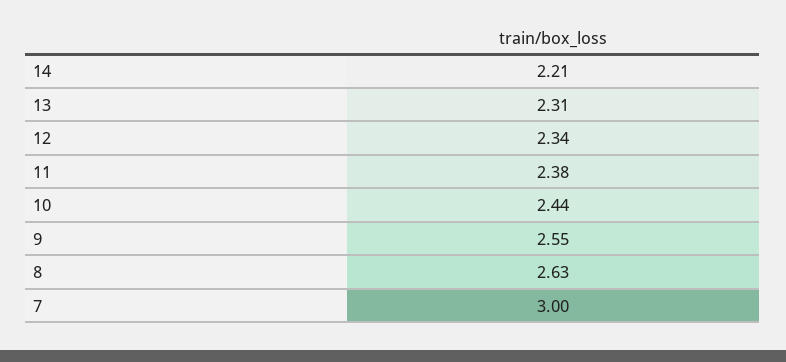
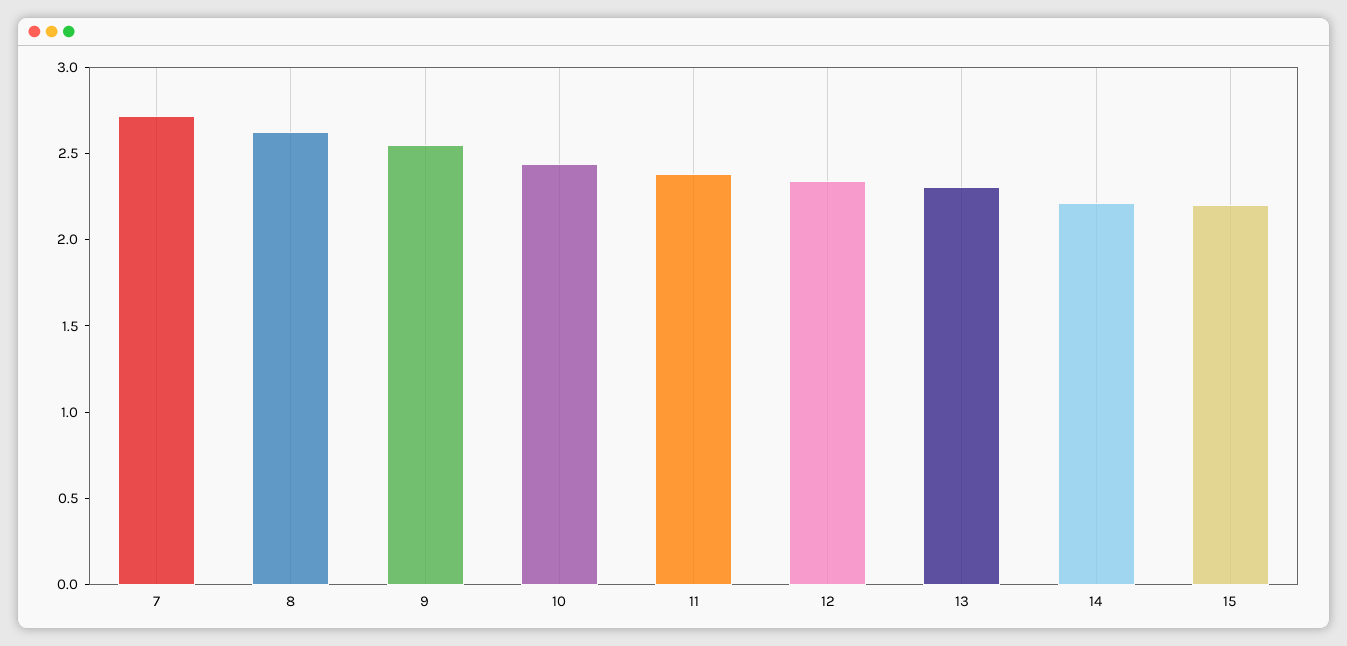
  {
    "14": 2.21,
    "13": 2.31,
    "12": 2.34,
    "11": 2.38,
    "10": 2.44,
    "9": 2.55,
    "8": 2.63,
-   "7": 3
+   "7": 2.7,
+   "15": 2.2
  }

